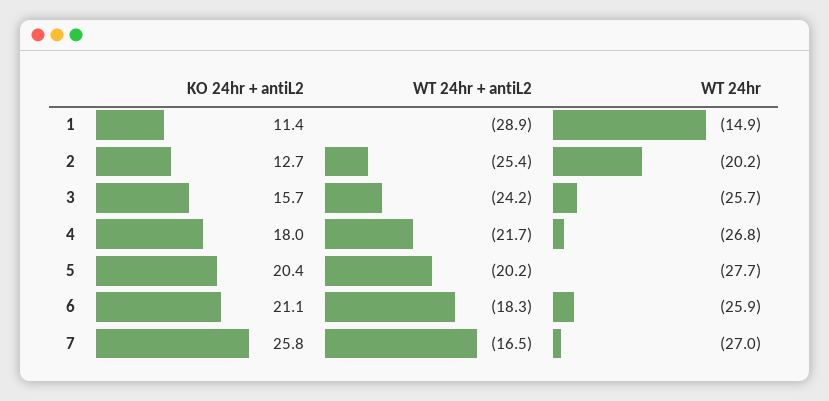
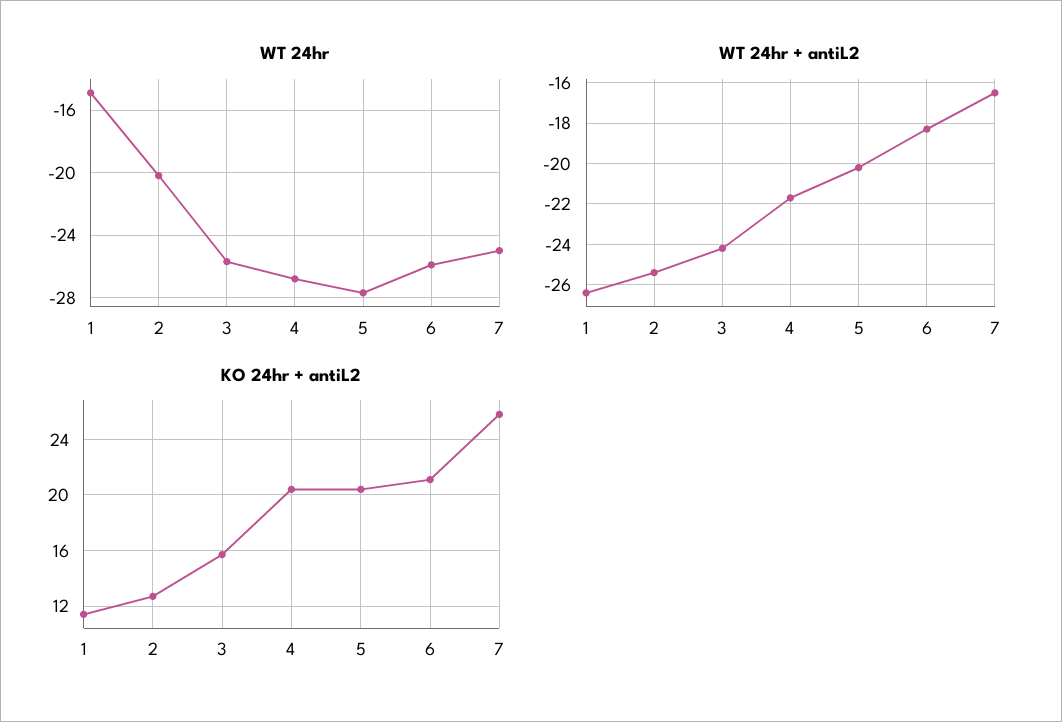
  {
    "KO 24hr + antiL2": {
      "1": 11.4,
      "2": 12.7,
      "3": 15.7,
-     "4": 18,
+     "4": 20.5,
      "5": 20.4,
      "6": 21.1,
      "7": 25.8
    },
    "WT 24hr + antiL2": {
-     "1": -28.9,
+     "1": -26.5,
      "2": -25.4,
      "3": -24.2,
      "4": -21.7,
      "5": -20.2,
      "6": -18.3,
      "7": -16.5
    },
    "WT 24hr": {
      "1": -14.9,
      "2": -20.2,
      "3": -25.7,
      "4": -26.8,
      "5": -27.7,
      "6": -25.9,
-     "7": -27
+     "7": -25
    }
  }

